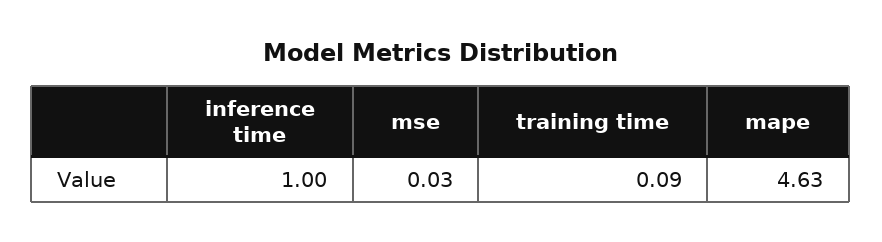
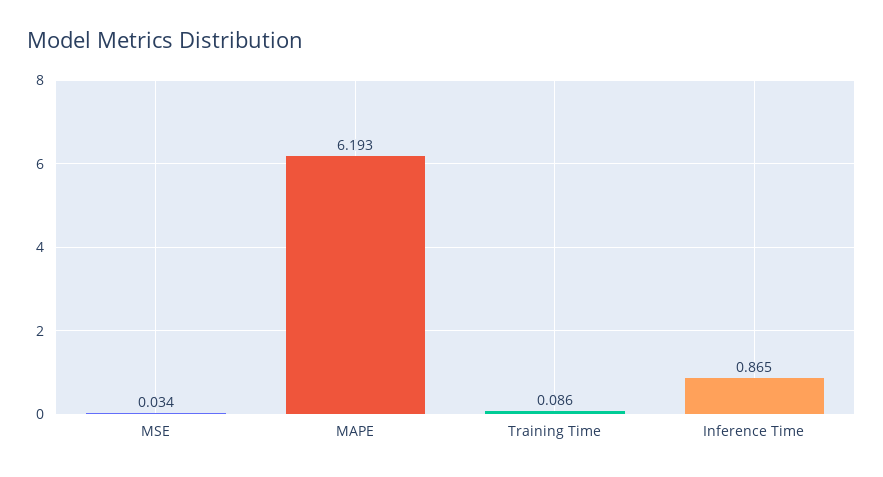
  {
-   "inference time": 1,
+   "inference time": 0.865,
    "mse": 0.034,
    "training time": 0.086,
-   "mape": 4.63
+   "mape": 6.193
  }

